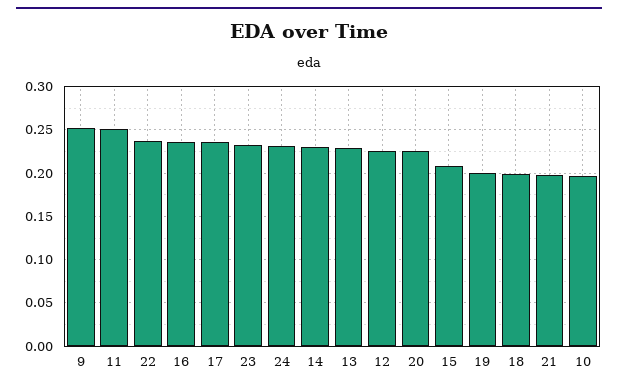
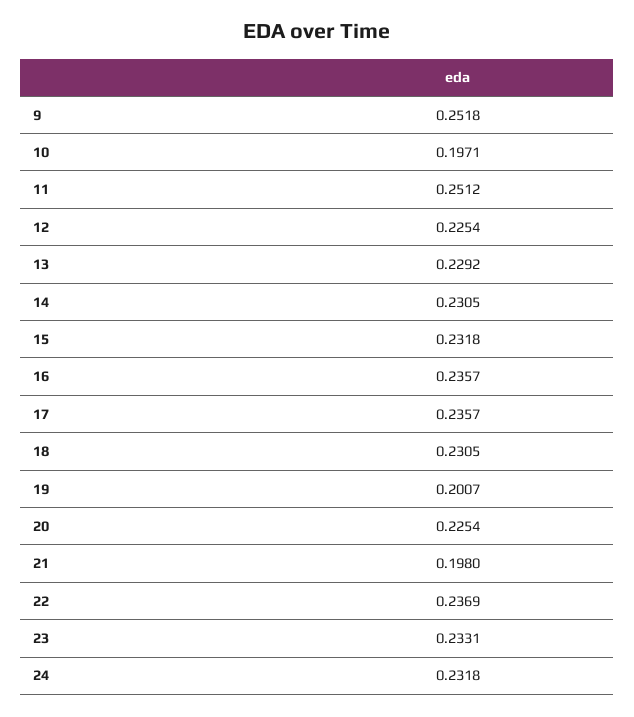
  {
    "9": 0.2518,
    "11": 0.2512,
    "22": 0.2369,
    "16": 0.2357,
    "17": 0.2357,
    "23": 0.2331,
    "24": 0.2318,
    "14": 0.2305,
    "13": 0.2292,
    "12": 0.2254,
    "20": 0.2254,
-   "15": 0.21,
+   "15": 0.2318,
    "19": 0.2007,
-   "18": 0.2,
+   "18": 0.2305,
    "21": 0.198,
    "10": 0.1971
  }

